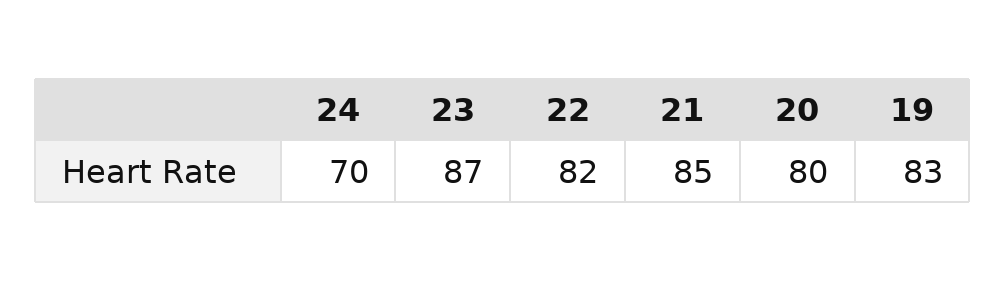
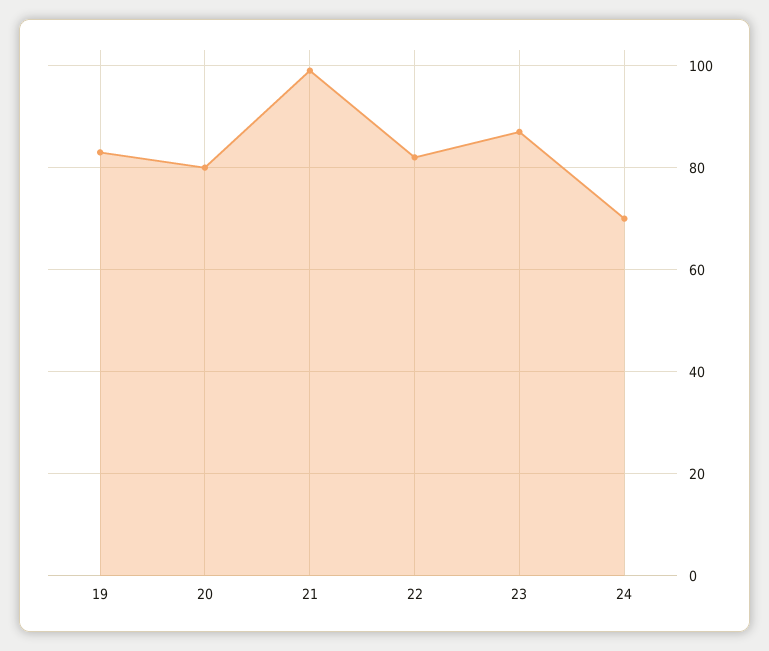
  {
    "24": 70,
    "23": 87,
    "22": 82,
-   "21": 85,
+   "21": 100,
    "20": 80,
    "19": 83
  }

